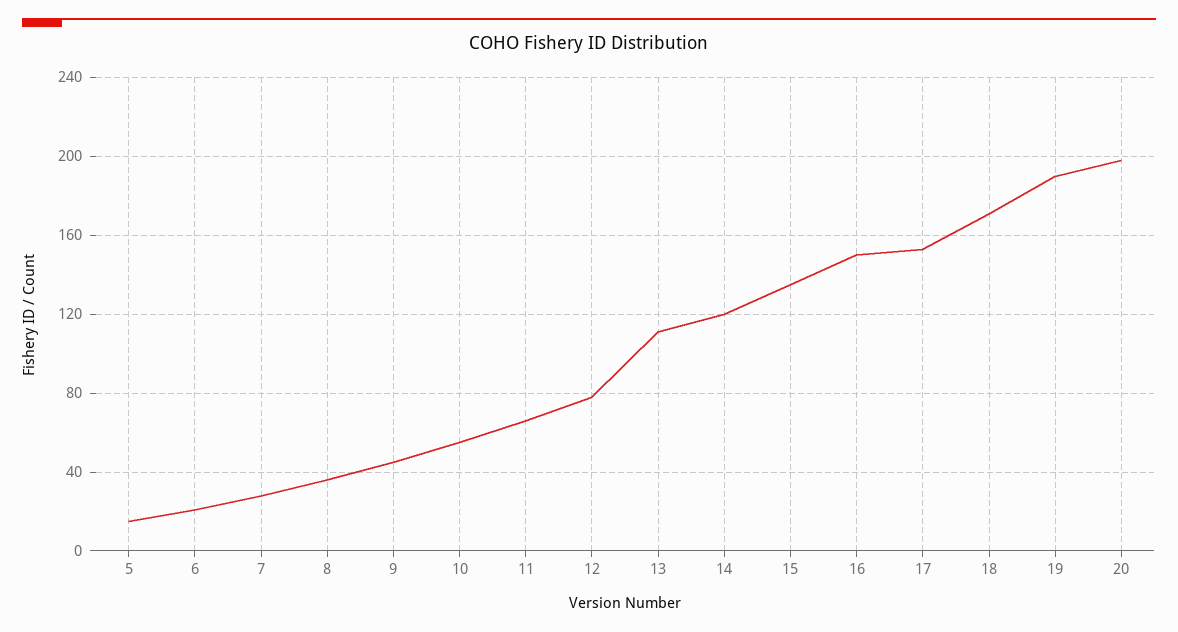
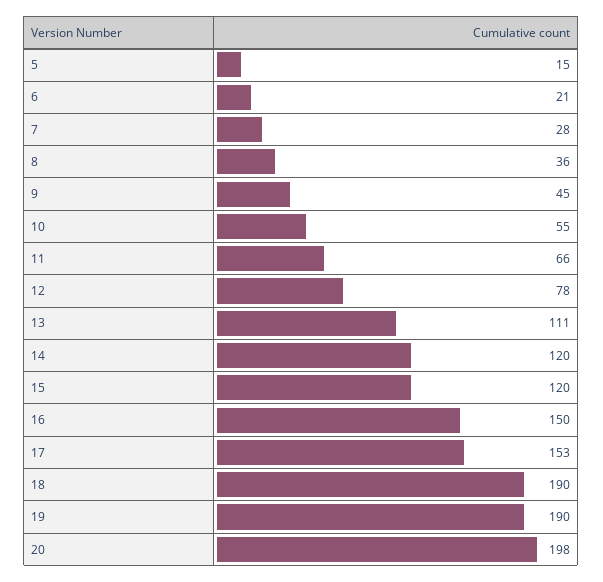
  {
    "5": 15,
    "6": 21,
    "7": 28,
    "8": 36,
    "9": 45,
    "10": 55,
    "11": 66,
    "12": 78,
    "13": 111,
    "14": 120,
-   "15": 135,
+   "15": 120,
    "16": 150,
    "17": 153,
-   "18": 170,
+   "18": 190,
    "19": 190,
    "20": 198
  }

